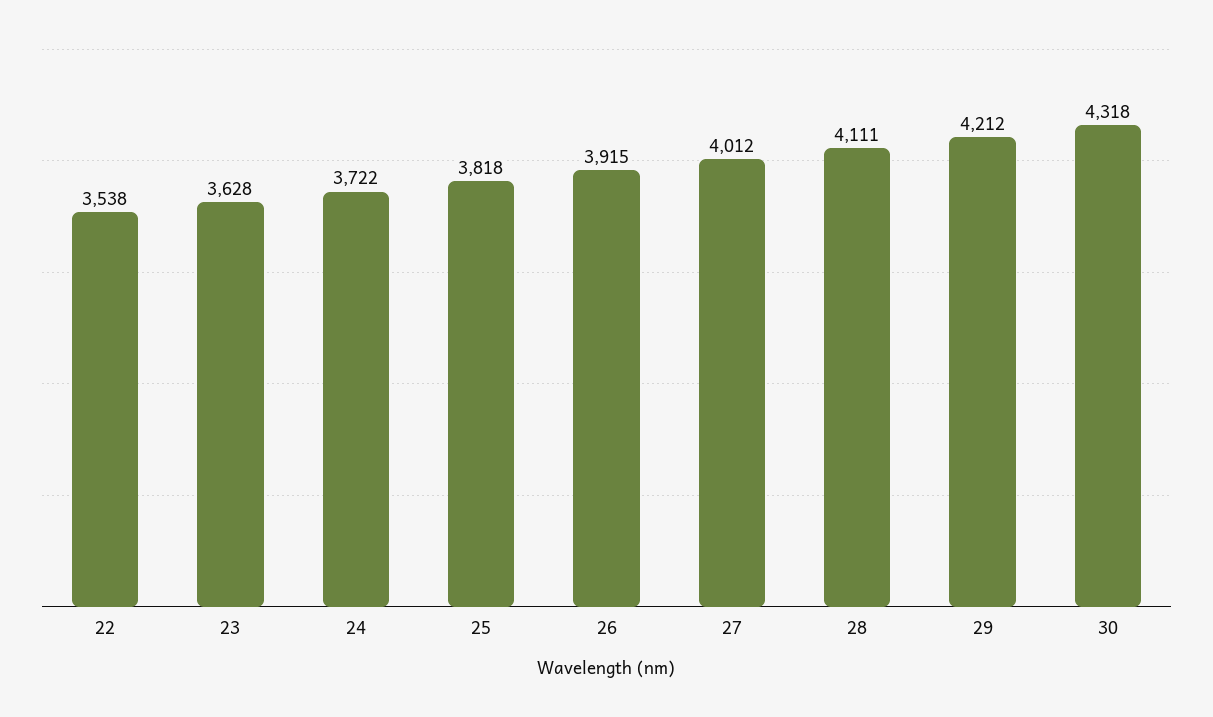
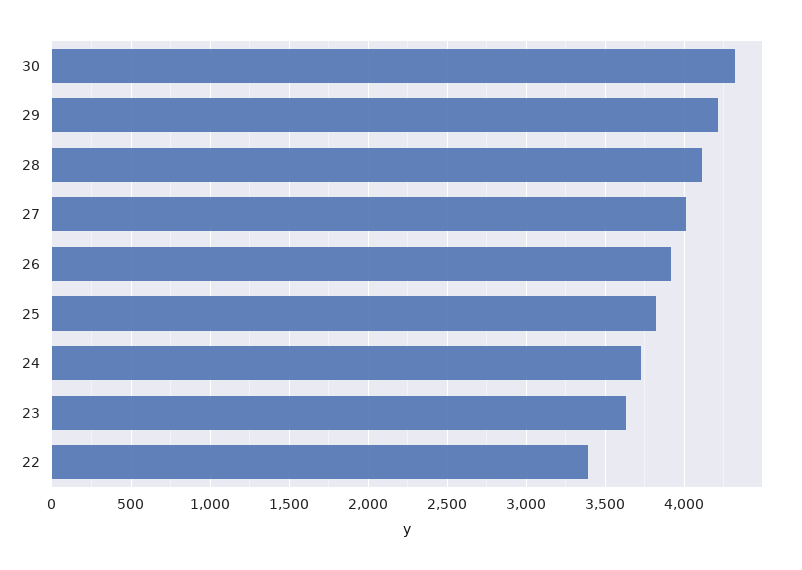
  {
-   "22": 3538,
+   "22": 3400,
    "23": 3628,
    "24": 3722,
    "25": 3818,
    "26": 3915,
    "27": 4012,
    "28": 4111,
    "29": 4212,
    "30": 4318
  }

